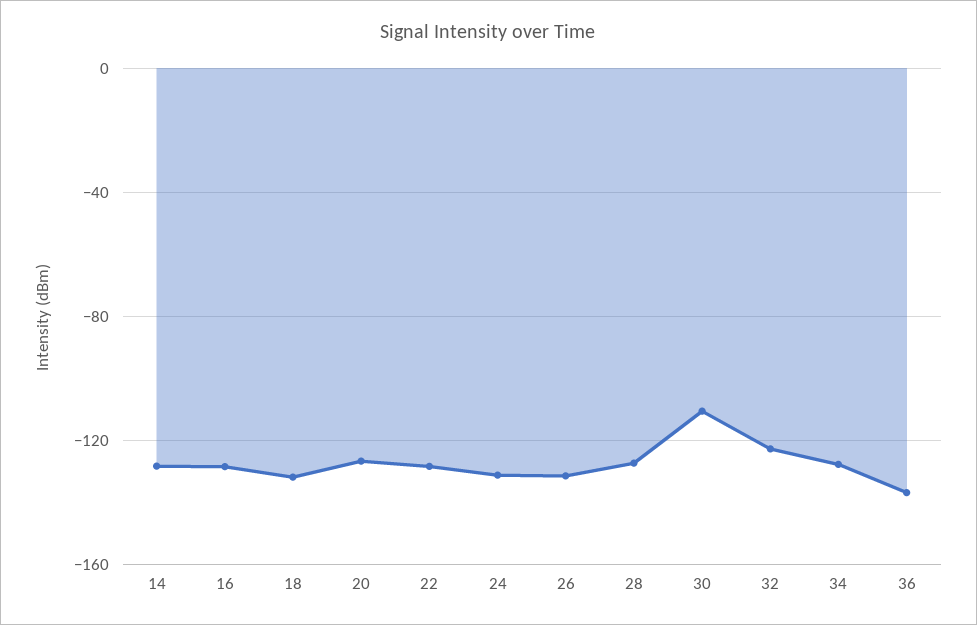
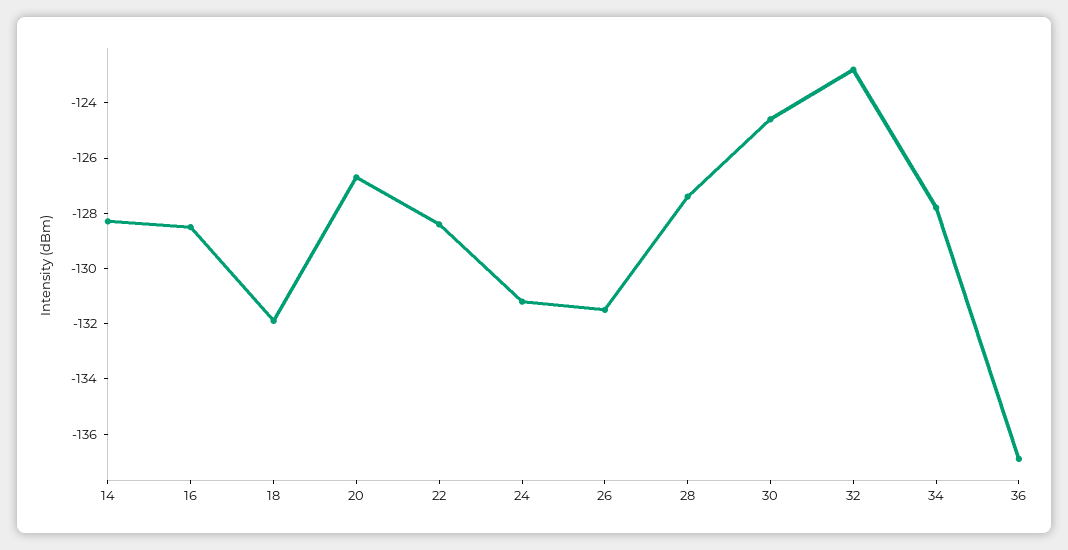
  {
    "14": -128.5,
    "16": -128.5,
    "18": -132,
    "20": -126.5,
    "22": -128.5,
    "24": -131,
    "26": -131.5,
    "28": -127.5,
-   "30": -110,
+   "30": -124.5,
    "32": -123,
    "34": -128,
    "36": -137
  }

